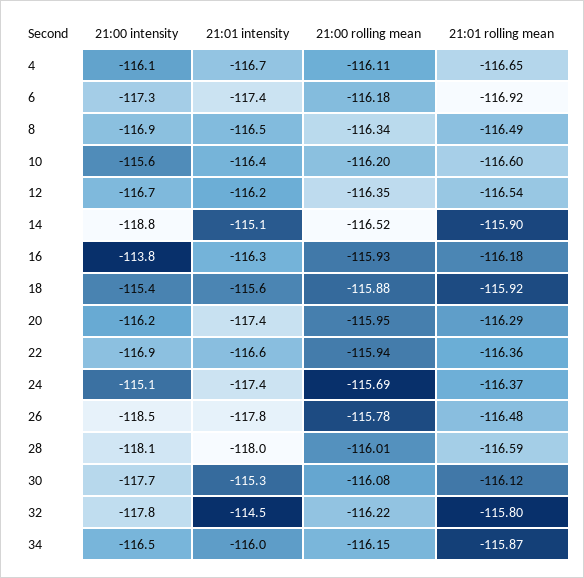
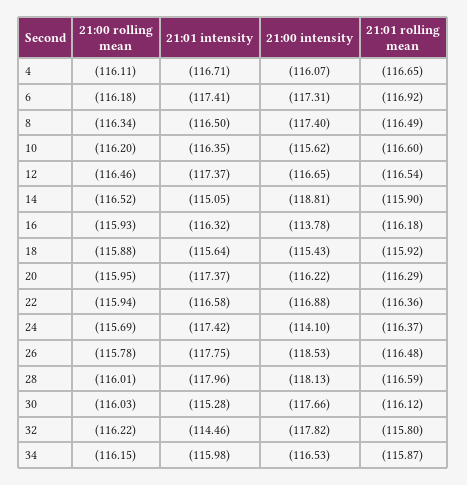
  {
    "21:00 intensity": {
      "4": -116.07,
      "6": -117.31,
-     "8": -116.9,
+     "8": -117.4,
      "10": -115.62,
      "12": -116.65,
      "14": -118.81,
      "16": -113.78,
      "18": -115.43,
      "20": -116.22,
      "22": -116.88,
-     "24": -115.1,
+     "24": -114.1,
      "26": -118.53,
      "28": -118.13,
      "30": -117.66,
      "32": -117.82,
      "34": -116.53
    },
    "21:01 intensity": {
      "4": -116.71,
      "6": -117.41,
      "8": -116.5,
      "10": -116.35,
-     "12": -116.2,
+     "12": -117.37,
      "14": -115.05,
      "16": -116.32,
      "18": -115.64,
      "20": -117.37,
      "22": -116.58,
      "24": -117.42,
      "26": -117.75,
      "28": -117.96,
      "30": -115.28,
      "32": -114.46,
      "34": -115.98
    },
    "21:00 rolling mean": {
      "4": -116.11,
      "6": -116.18,
      "8": -116.34,
      "10": -116.2,
-     "12": -116.35,
+     "12": -116.46,
      "14": -116.52,
      "16": -115.93,
      "18": -115.88,
      "20": -115.95,
      "22": -115.94,
      "24": -115.69,
      "26": -115.78,
      "28": -116.01,
-     "30": -116.08,
+     "30": -116.03,
      "32": -116.22,
      "34": -116.15
    },
    "21:01 rolling mean": {
      "4": -116.65,
      "6": -116.92,
      "8": -116.49,
      "10": -116.6,
      "12": -116.54,
      "14": -115.9,
      "16": -116.18,
      "18": -115.92,
      "20": -116.29,
      "22": -116.36,
      "24": -116.37,
      "26": -116.48,
      "28": -116.59,
      "30": -116.12,
      "32": -115.8,
      "34": -115.87
    }
  }

